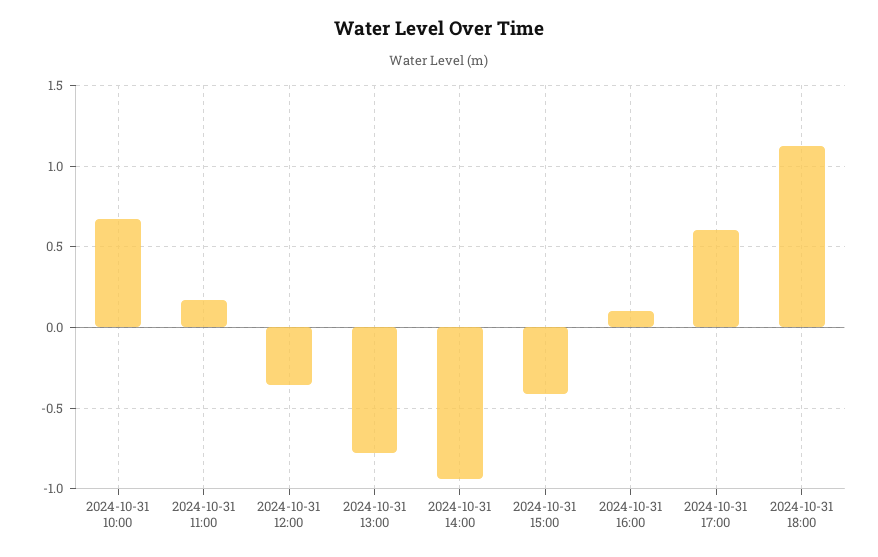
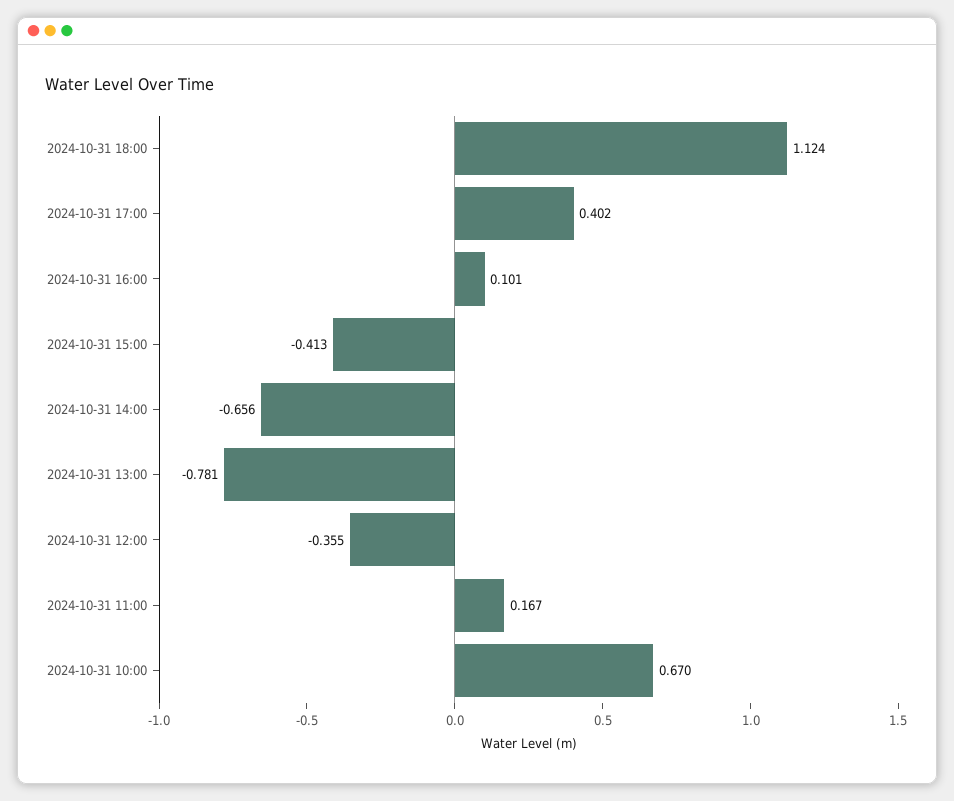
  {
    "2024-10-31 10:00": 0.67,
    "2024-10-31 11:00": 0.167,
    "2024-10-31 12:00": -0.355,
    "2024-10-31 13:00": -0.781,
-   "2024-10-31 14:00": -0.95,
+   "2024-10-31 14:00": -0.656,
    "2024-10-31 15:00": -0.413,
    "2024-10-31 16:00": 0.101,
-   "2024-10-31 17:00": 0.6,
+   "2024-10-31 17:00": 0.402,
    "2024-10-31 18:00": 1.124
  }

